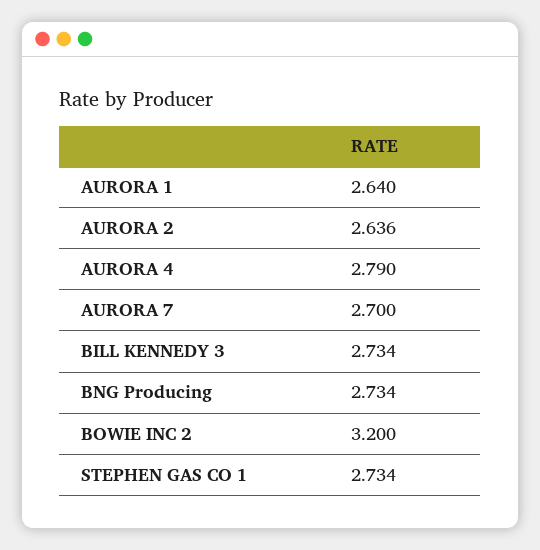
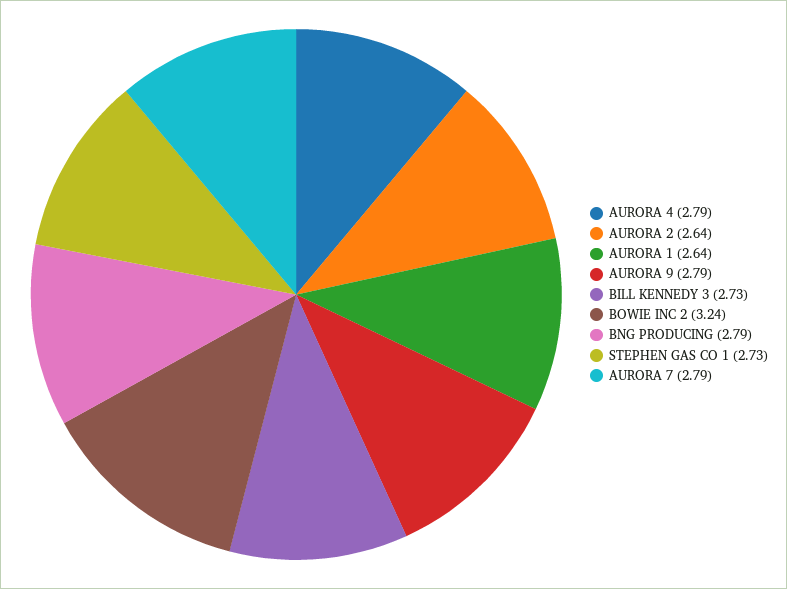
  {
    "AURORA 1": 2.64,
    "AURORA 2": 2.636,
    "AURORA 4": 2.79,
-   "AURORA 7": 2.7,
+   "AURORA 7": 2.79,
    "BILL KENNEDY 3": 2.734,
-   "BNG Producing": 2.734,
+   "BNG Producing": 2.79,
-   "BOWIE INC 2": 3.2,
+   "BOWIE INC 2": 3.24,
-   "STEPHEN GAS CO 1": 2.734
+   "STEPHEN GAS CO 1": 2.734,
+   "AURORA 9": 2.79
  }

